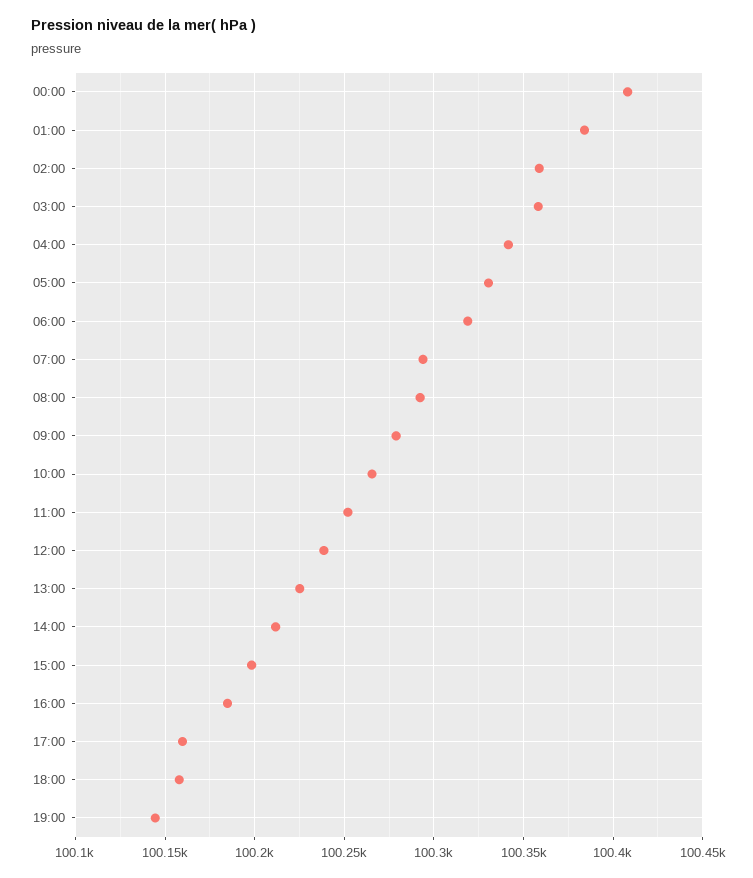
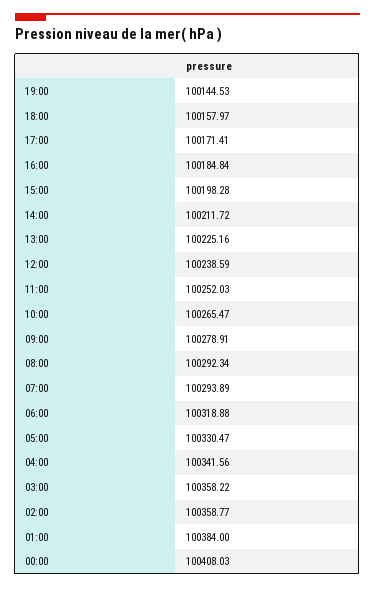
  {
    "00:00": 100408.03,
    "01:00": 100384,
    "02:00": 100358.77,
    "03:00": 100358.22,
    "04:00": 100341.56,
    "05:00": 100330.47,
    "06:00": 100318.88,
    "07:00": 100293.89,
    "08:00": 100292.34,
    "09:00": 100278.91,
    "10:00": 100265.47,
    "11:00": 100252.03,
    "12:00": 100238.59,
    "13:00": 100225.16,
    "14:00": 100211.72,
    "15:00": 100198.28,
    "16:00": 100184.84,
-   "17:00": 100160,
+   "17:00": 100171.41,
    "18:00": 100157.97,
    "19:00": 100144.53
  }

